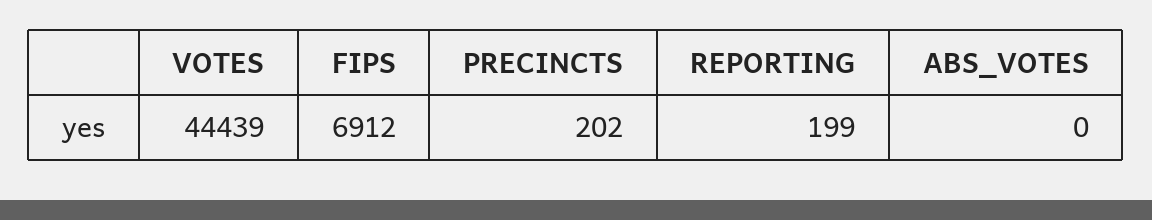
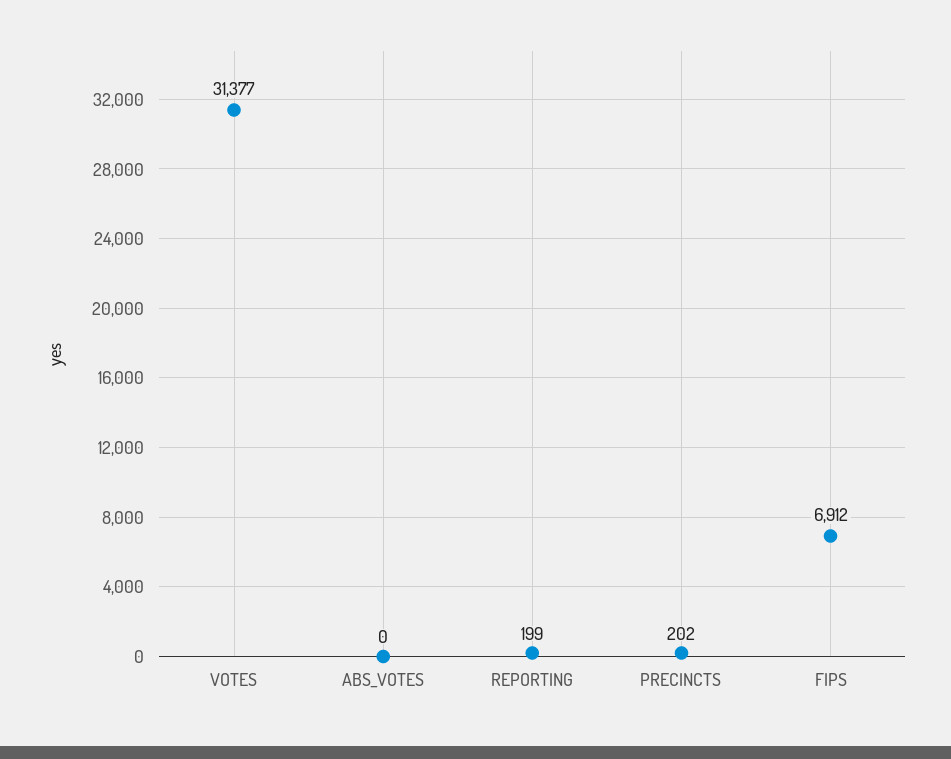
  {
-   "VOTES": 44439,
+   "VOTES": 31377,
    "FIPS": 6912,
    "PRECINCTS": 202,
    "REPORTING": 199,
    "ABS_VOTES": 0
  }

